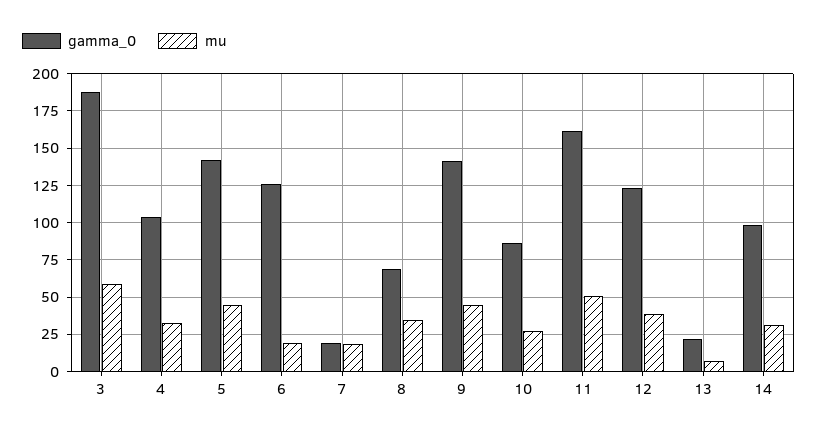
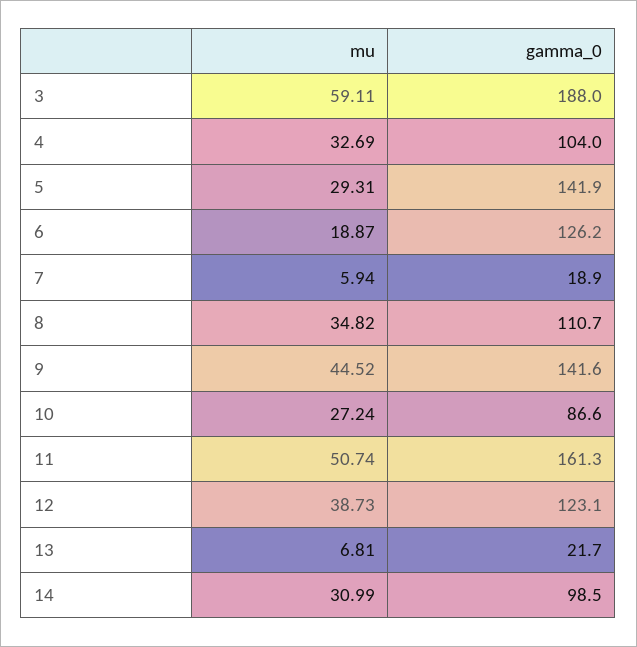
  {
    "gamma_0": {
      "3": 188,
      "4": 104,
      "5": 141.9,
      "6": 126.2,
      "7": 18.9,
-     "8": 70,
+     "8": 110.7,
      "9": 141.6,
      "10": 86.6,
      "11": 161.3,
      "12": 123.1,
      "13": 21.7,
      "14": 98.5
    },
    "mu": {
      "3": 59.11,
      "4": 32.69,
-     "5": 45,
+     "5": 29.31,
      "6": 18.87,
-     "7": 20,
+     "7": 5.94,
      "8": 34.82,
      "9": 44.52,
      "10": 27.24,
      "11": 50.74,
      "12": 38.73,
      "13": 6.81,
      "14": 30.99
    }
  }

